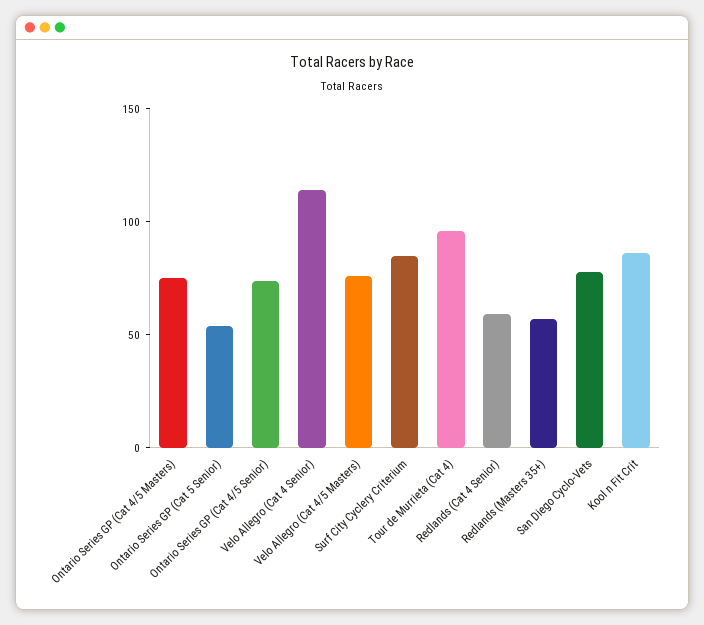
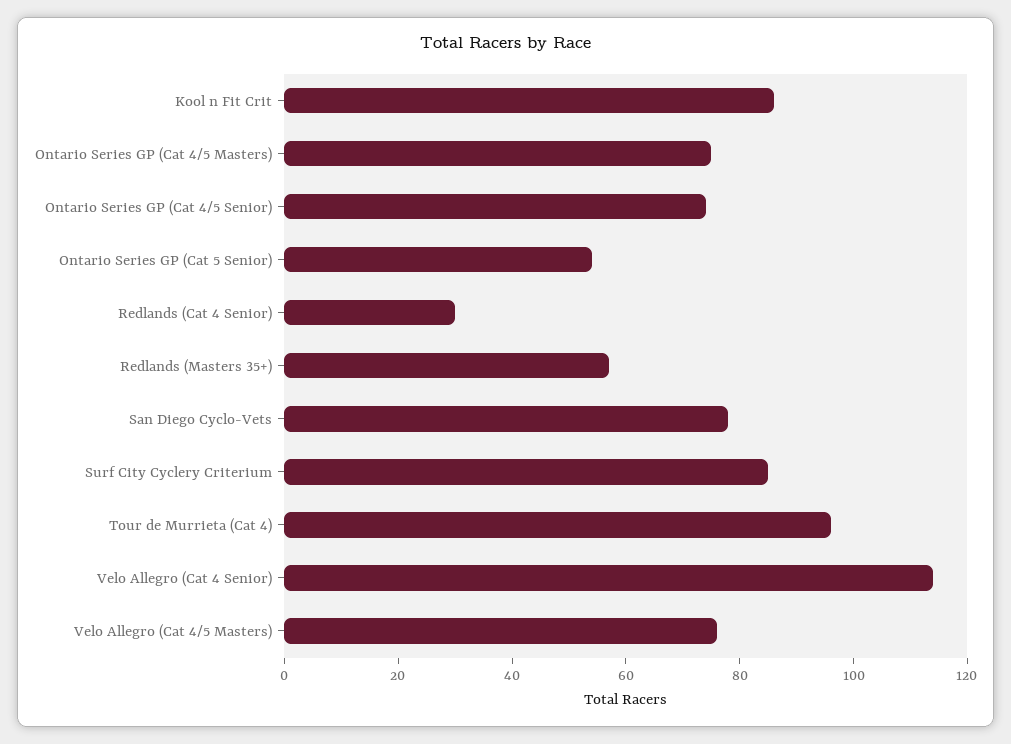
  {
    "Ontario Series GP (Cat 4/5 Masters)": 75,
    "Ontario Series GP (Cat 5 Senior)": 55,
    "Ontario Series GP (Cat 4/5 Senior)": 75,
    "Velo Allegro (Cat 4 Senior)": 115,
    "Velo Allegro (Cat 4/5 Masters)": 75,
    "Surf City Cyclery Criterium": 85,
    "Tour de Murrieta (Cat 4)": 95,
-   "Redlands (Cat 4 Senior)": 60,
+   "Redlands (Cat 4 Senior)": 30,
    "Redlands (Masters 35+)": 55,
    "San Diego Cyclo-Vets": 80,
    "Kool n Fit Crit": 85
  }

